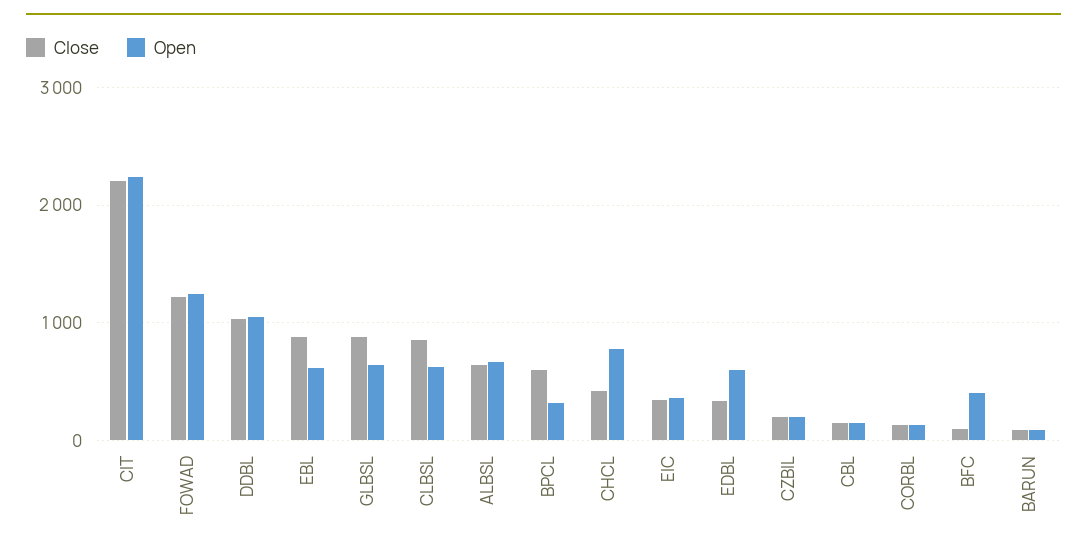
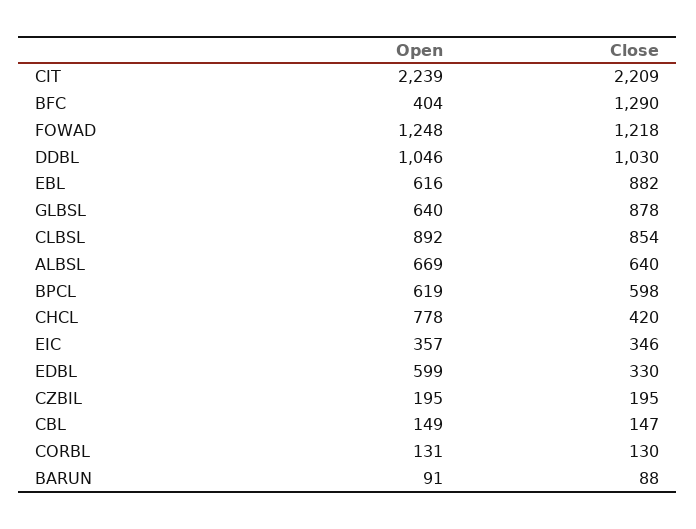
  {
    "Close": {
      "CIT": 2209,
      "FOWAD": 1218,
      "DDBL": 1030,
      "EBL": 882,
      "GLBSL": 878,
      "CLBSL": 854,
      "ALBSL": 640,
      "BPCL": 598,
      "CHCL": 420,
      "EIC": 346,
      "EDBL": 330,
      "CZBIL": 195,
      "CBL": 147,
      "CORBL": 130,
-     "BFC": 100,
+     "BFC": 1290,
      "BARUN": 88
    },
    "Open": {
      "CIT": 2239,
      "FOWAD": 1248,
      "DDBL": 1046,
      "EBL": 616,
      "GLBSL": 640,
-     "CLBSL": 600,
+     "CLBSL": 892,
      "ALBSL": 669,
-     "BPCL": 300,
+     "BPCL": 619,
      "CHCL": 778,
      "EIC": 357,
      "EDBL": 599,
      "CZBIL": 195,
      "CBL": 149,
      "CORBL": 131,
      "BFC": 404,
      "BARUN": 91
    }
  }

